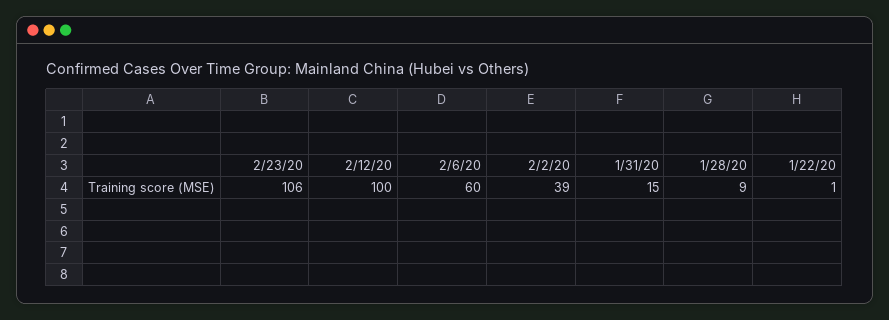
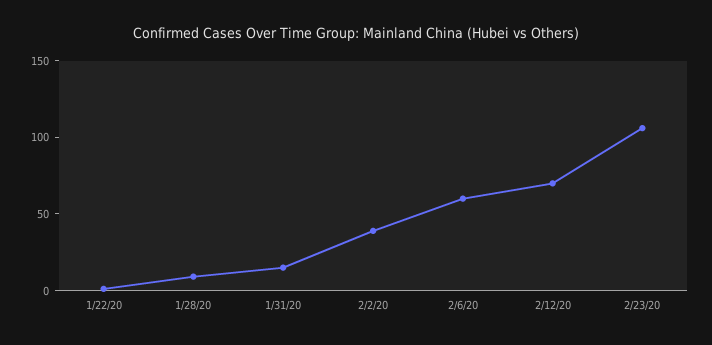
  {
    "2/23/20": 106,
-   "2/12/20": 100,
+   "2/12/20": 70,
    "2/6/20": 60,
    "2/2/20": 39,
    "1/31/20": 15,
    "1/28/20": 9,
    "1/22/20": 1
  }

